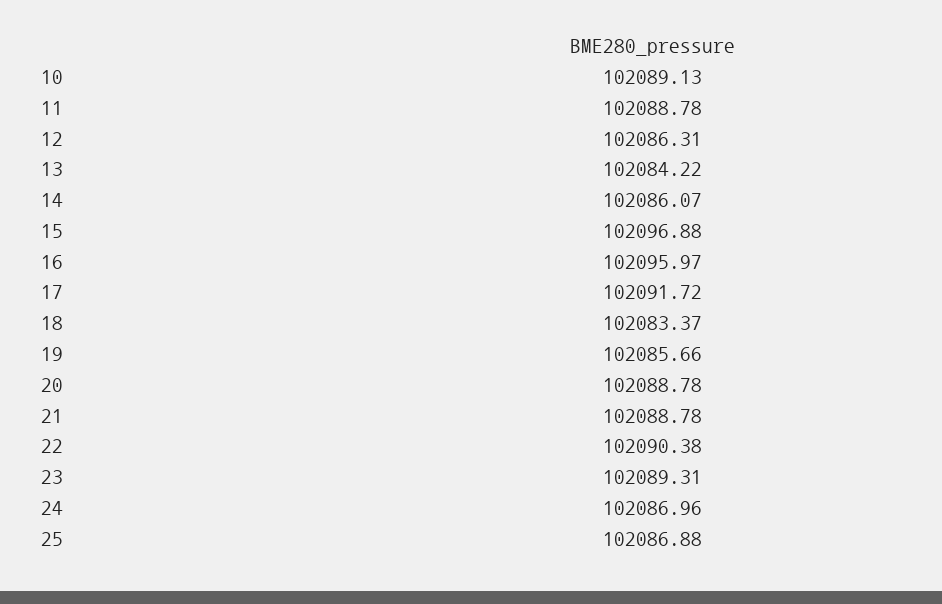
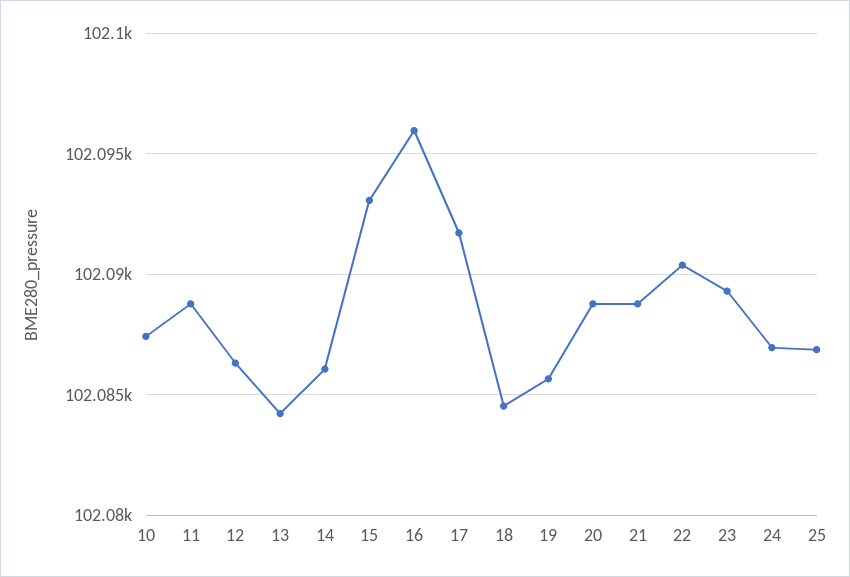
  {
-   "10": 102089.13,
+   "10": 102087.5,
    "11": 102088.78,
    "12": 102086.31,
    "13": 102084.22,
    "14": 102086.07,
-   "15": 102096.88,
+   "15": 102093,
    "16": 102095.97,
    "17": 102091.72,
-   "18": 102083.37,
+   "18": 102084.5,
    "19": 102085.66,
    "20": 102088.78,
    "21": 102088.78,
    "22": 102090.38,
    "23": 102089.31,
    "24": 102086.96,
    "25": 102086.88
  }

